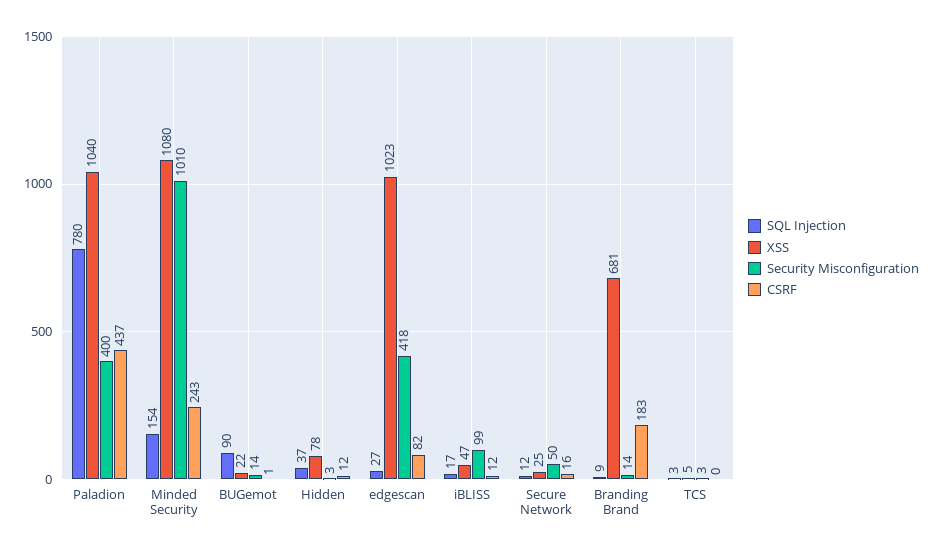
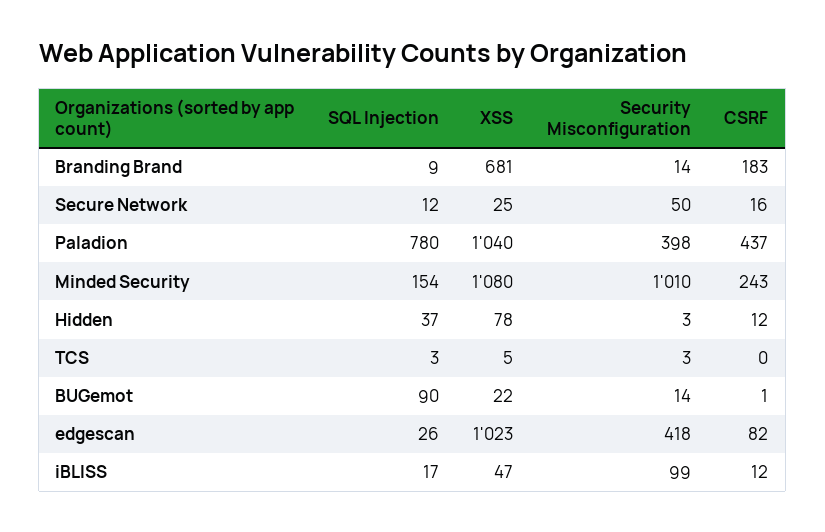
  {
    "SQL Injection": {
      "Paladion": 780,
      "Minded Security": 154,
      "BUGemot": 90,
      "Hidden": 37,
-     "edgescan": 27,
+     "edgescan": 26,
      "iBLISS": 17,
      "Secure Network": 12,
      "Branding Brand": 9,
      "TCS": 3
    },
    "XSS": {
      "Paladion": 1040,
      "Minded Security": 1080,
      "BUGemot": 22,
      "Hidden": 78,
      "edgescan": 1023,
      "iBLISS": 47,
      "Secure Network": 25,
      "Branding Brand": 681,
      "TCS": 5
    },
    "Security Misconfiguration": {
-     "Paladion": 400,
+     "Paladion": 398,
      "Minded Security": 1010,
      "BUGemot": 14,
      "Hidden": 3,
      "edgescan": 418,
      "iBLISS": 99,
      "Secure Network": 50,
      "Branding Brand": 14,
      "TCS": 3
    },
    "CSRF": {
      "Paladion": 437,
      "Minded Security": 243,
      "BUGemot": 1,
      "Hidden": 12,
      "edgescan": 82,
      "iBLISS": 12,
      "Secure Network": 16,
      "Branding Brand": 183,
      "TCS": 0
    }
  }

